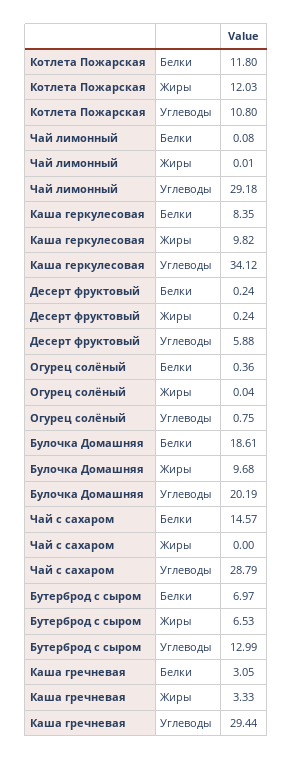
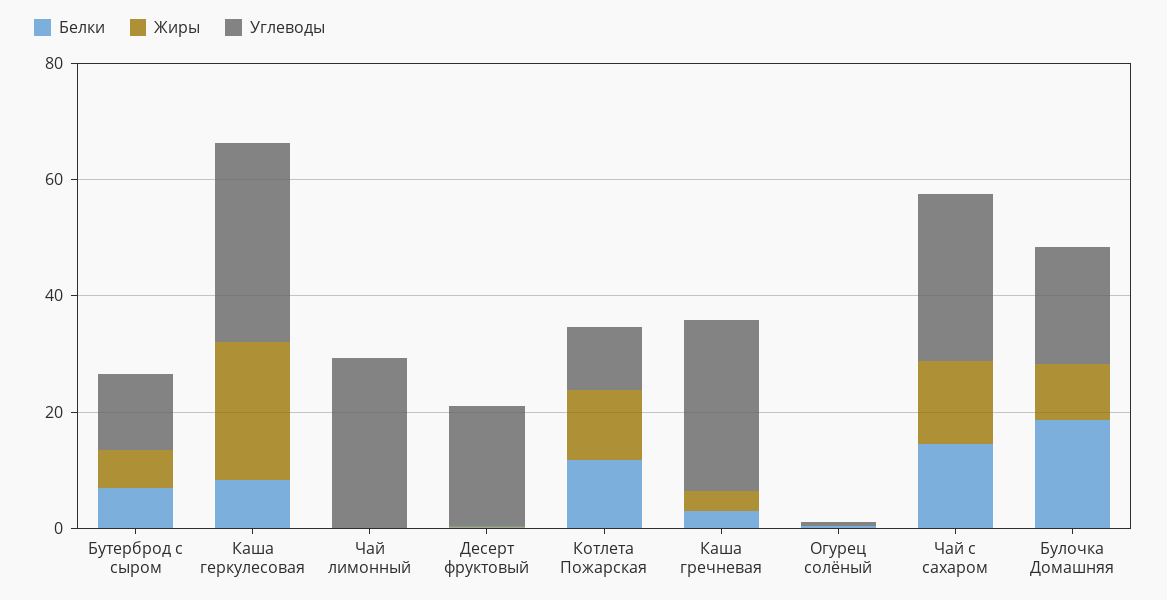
  {
    "Белки": {
      "Котлета Пожарская": 11.8,
      "Чай лимонный": 0.08,
      "Каша геркулесовая": 8.35,
      "Десерт фруктовый": 0.24,
      "Огурец солёный": 0.36,
      "Булочка Домашняя": 18.61,
      "Чай с сахаром": 14.57,
      "Бутерброд с сыром": 6.97,
      "Каша гречневая": 3.05
    },
    "Жиры": {
      "Котлета Пожарская": 12.03,
      "Чай лимонный": 0.01,
-     "Каша геркулесовая": 9.82,
+     "Каша геркулесовая": 25,
      "Десерт фруктовый": 0.24,
      "Огурец солёный": 0.04,
      "Булочка Домашняя": 9.68,
-     "Чай с сахаром": 0,
+     "Чай с сахаром": 15,
      "Бутерброд с сыром": 6.53,
      "Каша гречневая": 3.33
    },
    "Углеводы": {
      "Котлета Пожарская": 10.8,
      "Чай лимонный": 29.18,
      "Каша геркулесовая": 34.12,
-     "Десерт фруктовый": 5.88,
+     "Десерт фруктовый": 20,
      "Огурец солёный": 0.75,
      "Булочка Домашняя": 20.19,
      "Чай с сахаром": 28.79,
      "Бутерброд с сыром": 12.99,
      "Каша гречневая": 29.44
    }
  }

